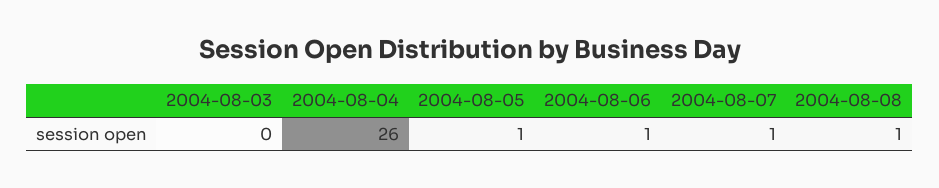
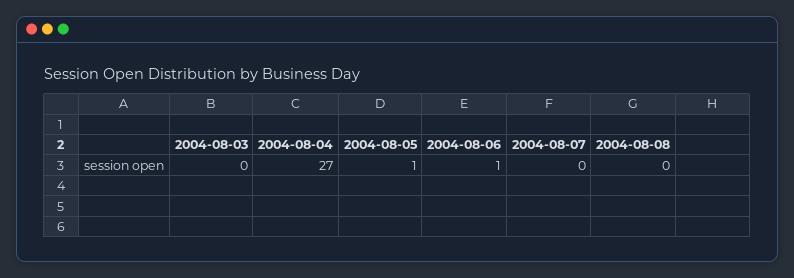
  {
    "2004-08-03": 0,
-   "2004-08-04": 26,
+   "2004-08-04": 27,
    "2004-08-05": 1,
    "2004-08-06": 1,
-   "2004-08-07": 1,
+   "2004-08-07": 0,
-   "2004-08-08": 1
+   "2004-08-08": 0
  }

